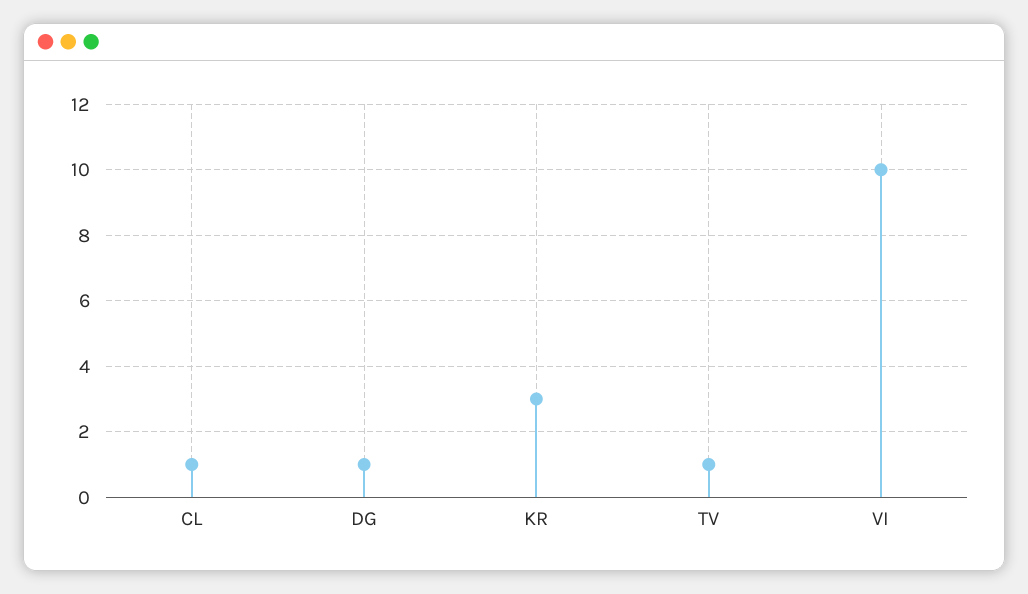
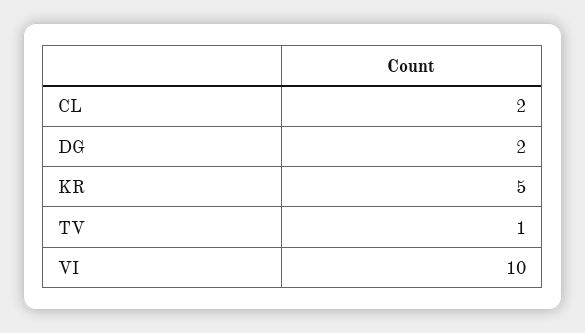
  {
-   "CL": 1,
+   "CL": 2,
-   "DG": 1,
+   "DG": 2,
-   "KR": 3,
+   "KR": 5,
    "TV": 1,
    "VI": 10
  }

